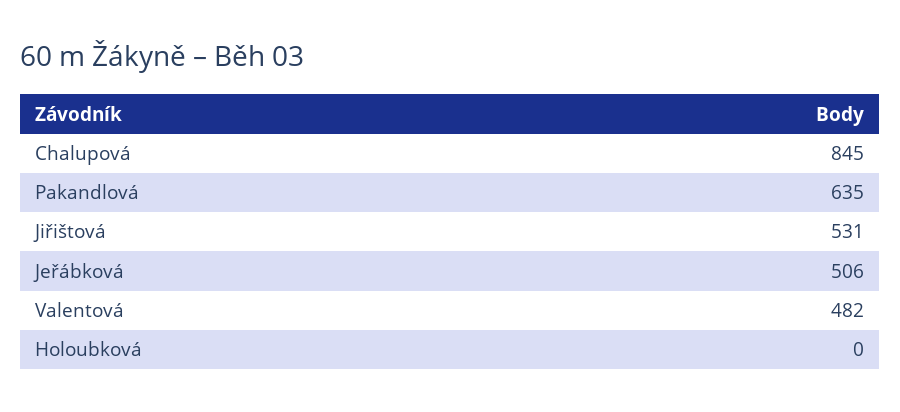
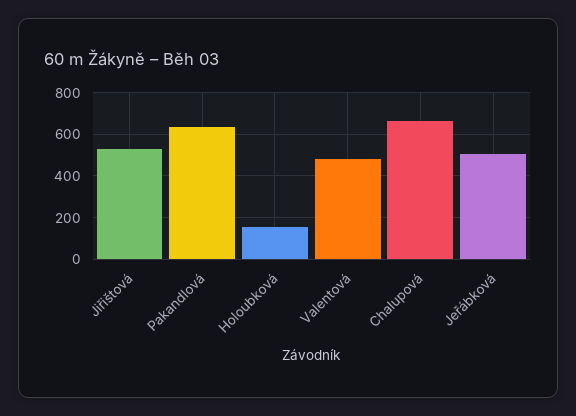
  {
-   "Chalupová": 845,
+   "Chalupová": 650,
    "Pakandlová": 635,
    "Jiřištová": 531,
    "Jeřábková": 506,
    "Valentová": 482,
-   "Holoubková": 0
+   "Holoubková": 150
  }

